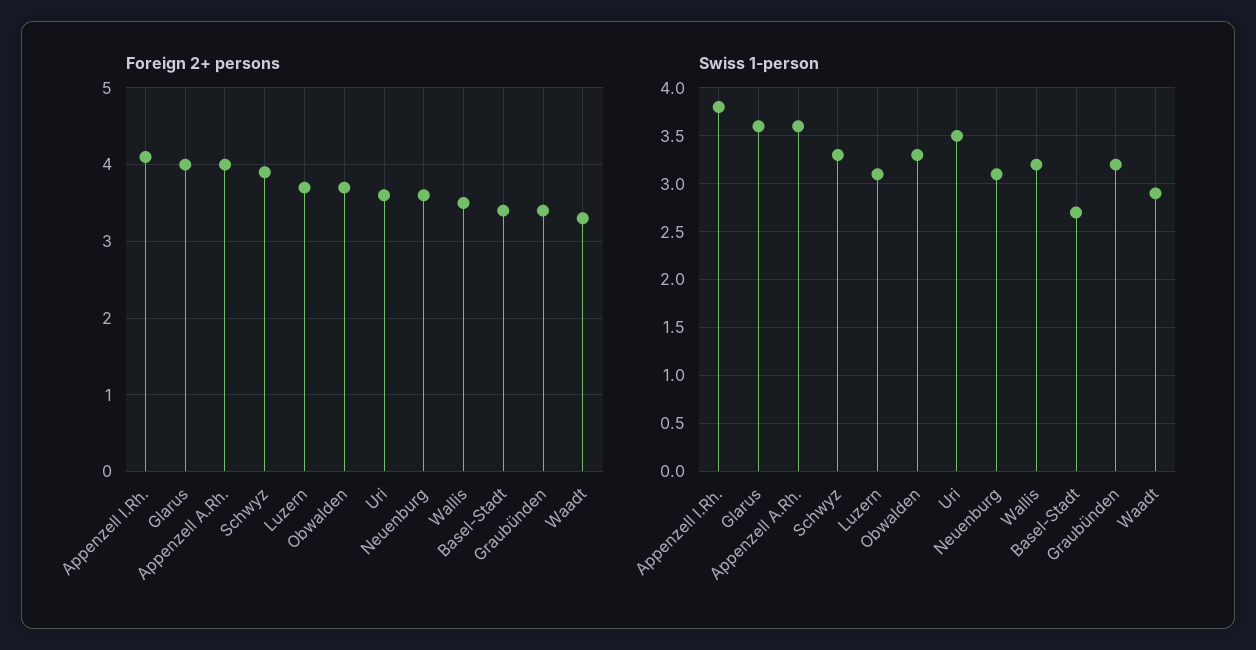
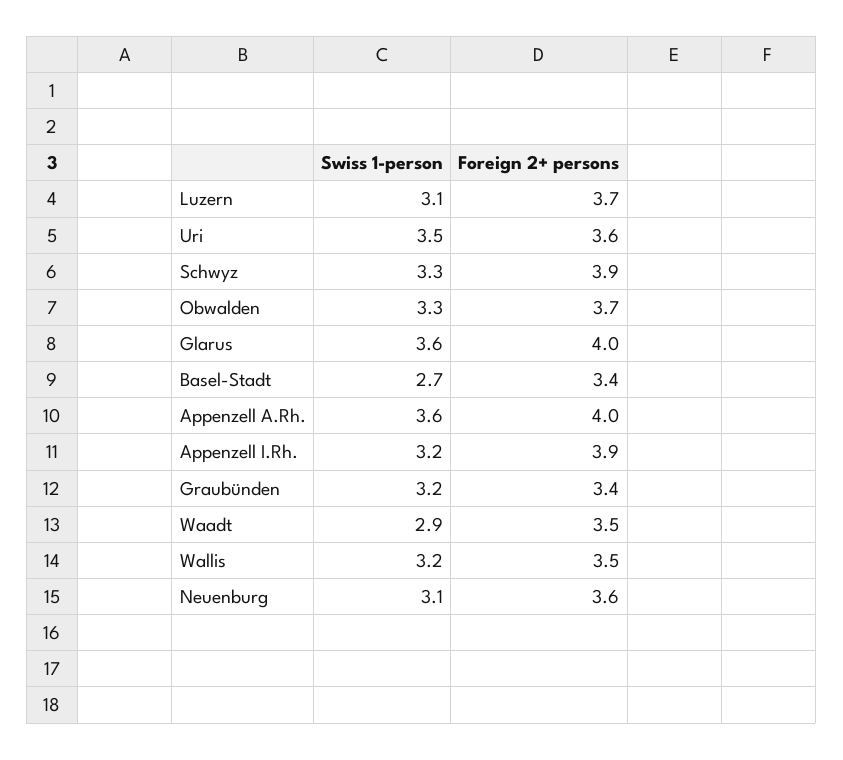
  {
    "Foreign 2+ persons": {
-     "Appenzell I.Rh.": 4.1,
+     "Appenzell I.Rh.": 3.9,
      "Glarus": 4,
      "Appenzell A.Rh.": 4,
      "Schwyz": 3.9,
      "Luzern": 3.7,
      "Obwalden": 3.7,
      "Uri": 3.6,
      "Neuenburg": 3.6,
      "Wallis": 3.5,
      "Basel-Stadt": 3.4,
      "Graubünden": 3.4,
-     "Waadt": 3.3
+     "Waadt": 3.5
    },
    "Swiss 1-person": {
-     "Appenzell I.Rh.": 3.8,
+     "Appenzell I.Rh.": 3.2,
      "Glarus": 3.6,
      "Appenzell A.Rh.": 3.6,
      "Schwyz": 3.3,
      "Luzern": 3.1,
      "Obwalden": 3.3,
      "Uri": 3.5,
      "Neuenburg": 3.1,
      "Wallis": 3.2,
      "Basel-Stadt": 2.7,
      "Graubünden": 3.2,
      "Waadt": 2.9
    }
  }

